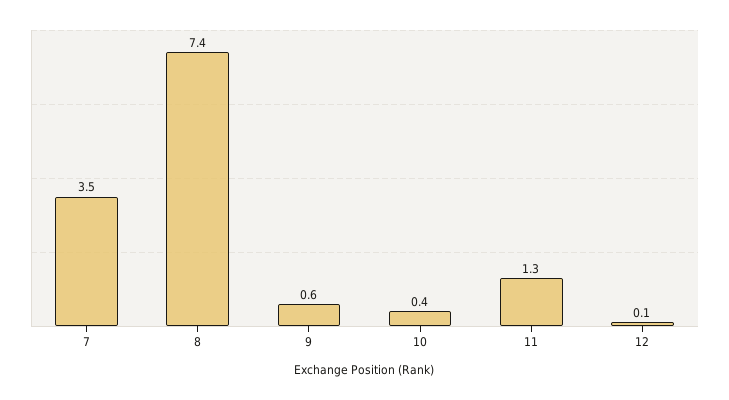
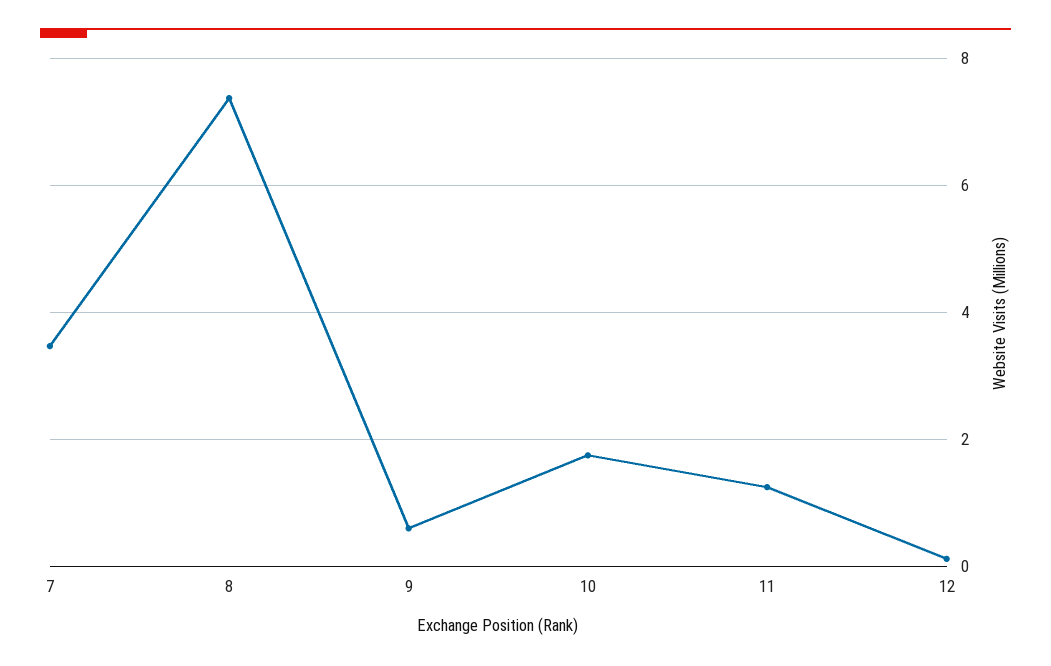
  {
    "7": 3.5,
    "8": 7.4,
    "9": 0.6,
-   "10": 0.4,
+   "10": 1.8,
    "11": 1.3,
    "12": 0.1
  }

